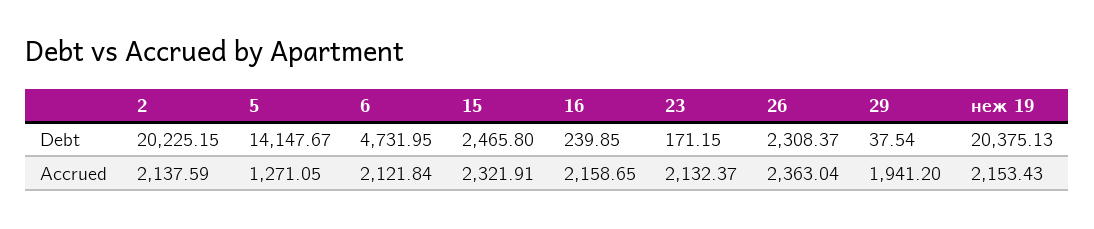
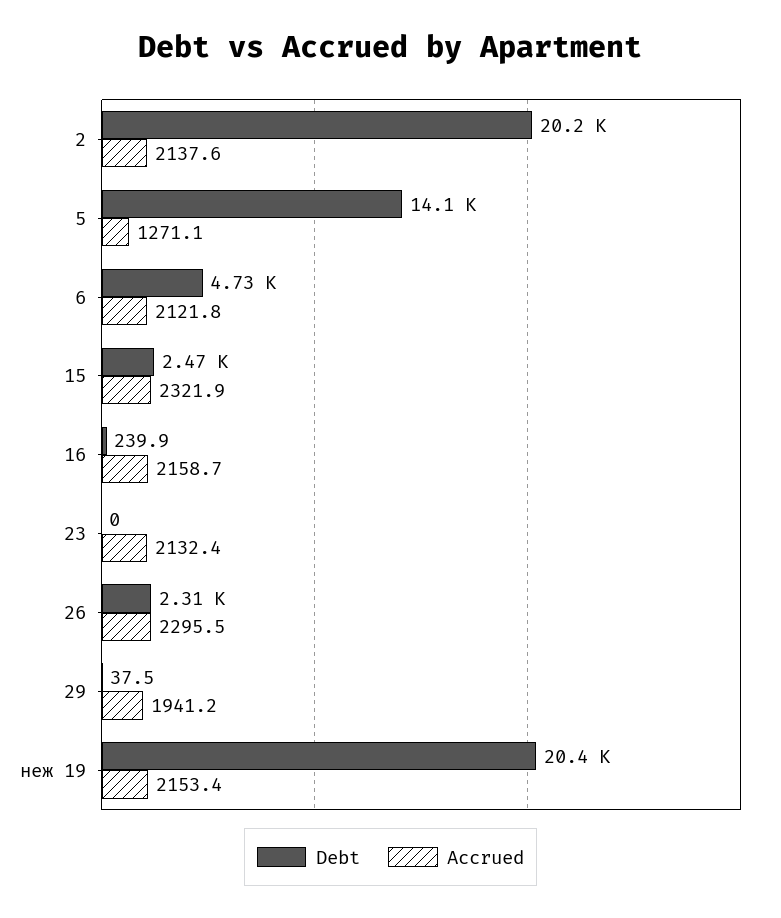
  {
    "Debt": {
      "2": 20225.15,
      "5": 14147.67,
      "6": 4731.95,
      "15": 2465.8,
      "16": 239.85,
-     "23": 171.15,
+     "23": 0,
      "26": 2308.37,
      "29": 37.54,
      "неж 19": 20375.13
    },
    "Accrued": {
      "2": 2137.59,
      "5": 1271.05,
      "6": 2121.84,
      "15": 2321.91,
      "16": 2158.65,
      "23": 2132.37,
-     "26": 2363.04,
+     "26": 2295.5,
      "29": 1941.2,
      "неж 19": 2153.43
    }
  }

